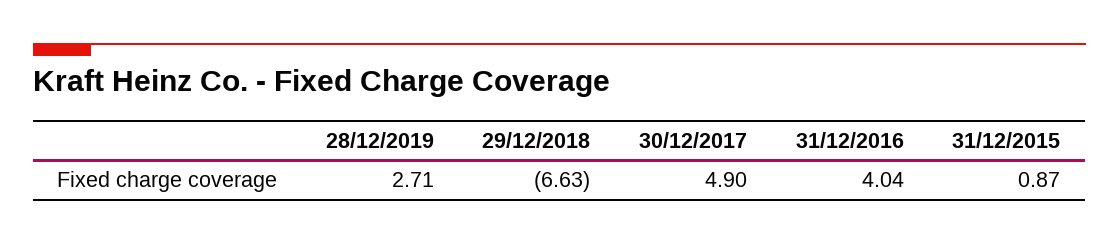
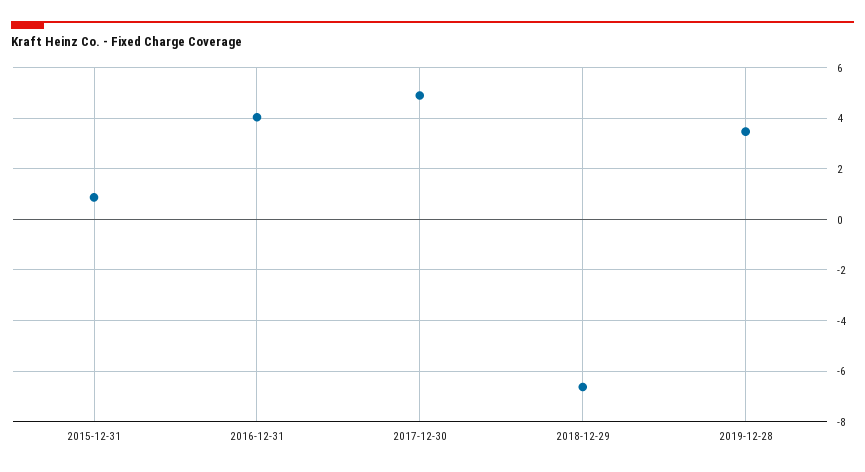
  {
-   "28/12/2019": 2.71,
+   "28/12/2019": 3.5,
    "29/12/2018": -6.63,
    "30/12/2017": 4.9,
    "31/12/2016": 4.04,
    "31/12/2015": 0.87
  }

